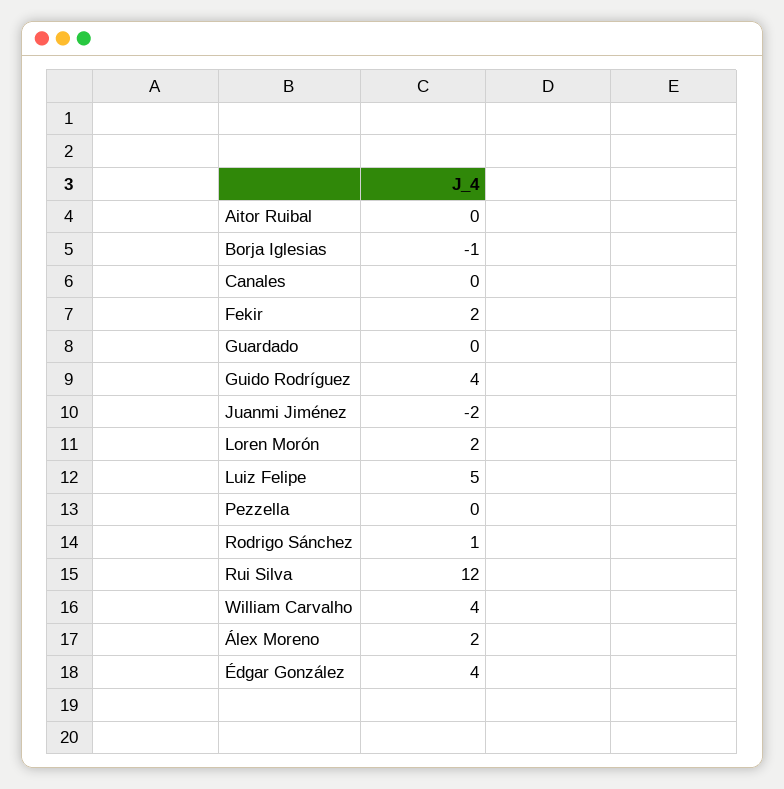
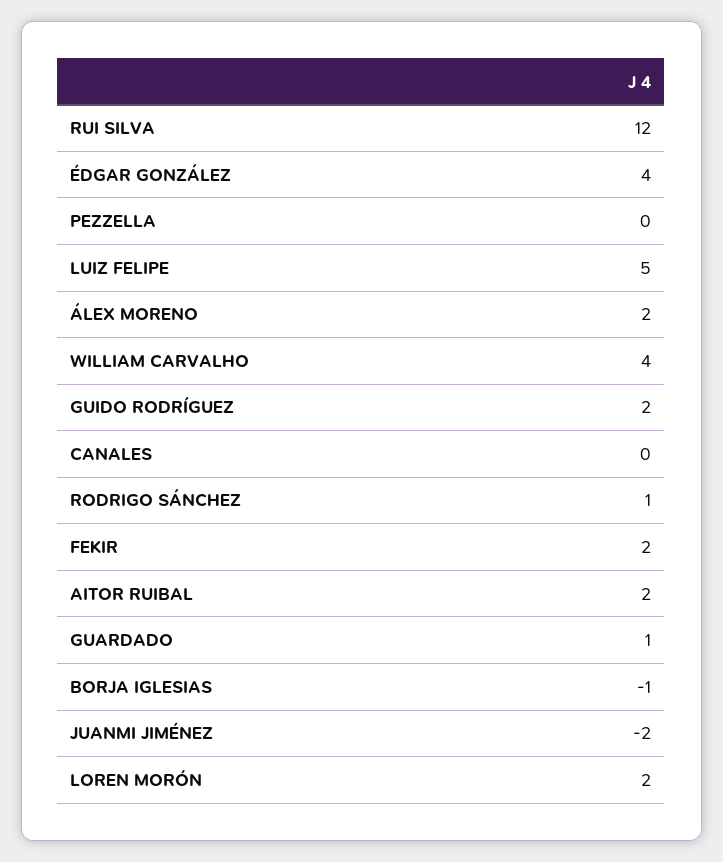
  {
-   "Aitor Ruibal": 0,
+   "Aitor Ruibal": 2,
    "Borja Iglesias": -1,
    "Canales": 0,
    "Fekir": 2,
-   "Guardado": 0,
+   "Guardado": 1,
-   "Guido Rodríguez": 4,
+   "Guido Rodríguez": 2,
    "Juanmi Jiménez": -2,
    "Loren Morón": 2,
    "Luiz Felipe": 5,
    "Pezzella": 0,
    "Rodrigo Sánchez": 1,
    "Rui Silva": 12,
    "William Carvalho": 4,
    "Álex Moreno": 2,
    "Édgar González": 4
  }

